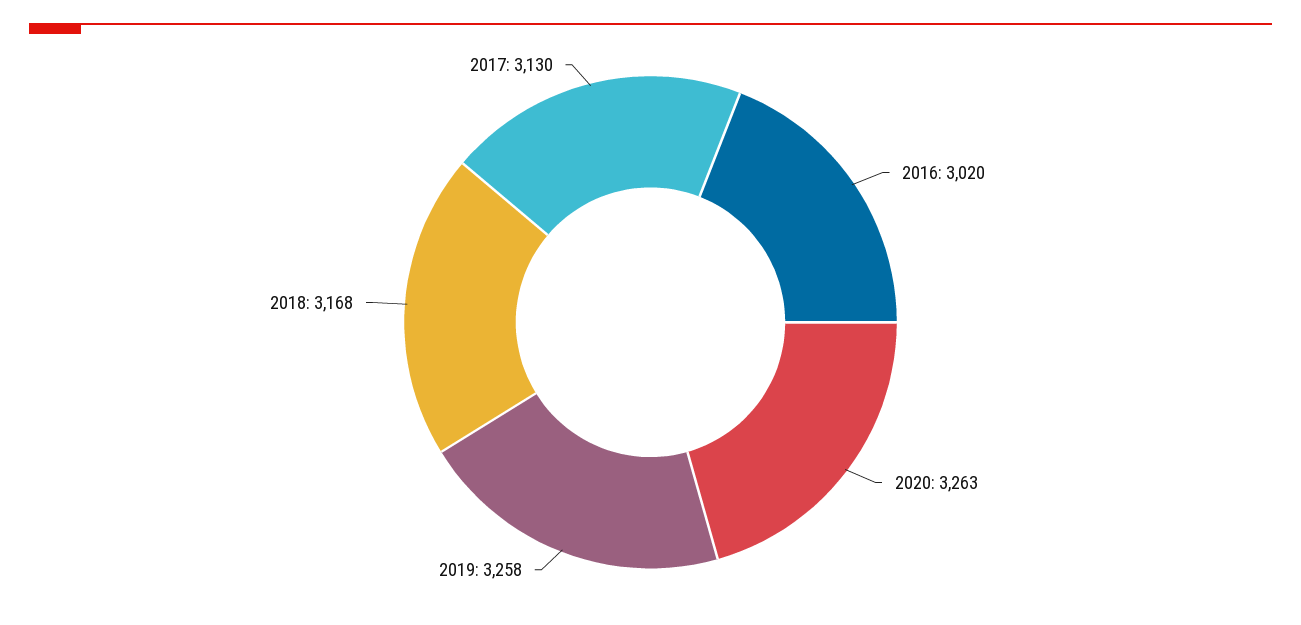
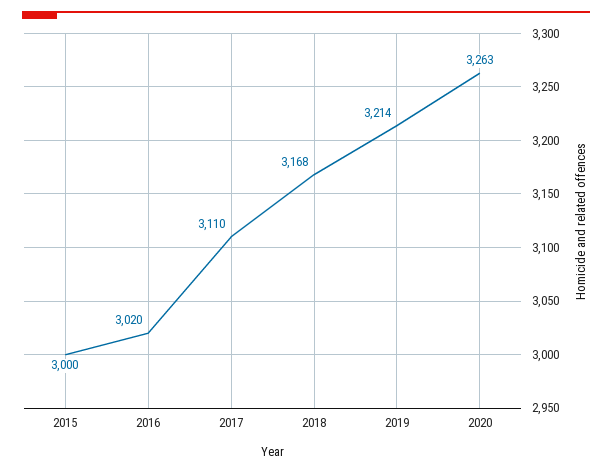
  {
    "2016": 3020,
    "2020": 3263,
-   "2019": 3258,
+   "2019": 3214,
    "2018": 3168,
-   "2017": 3130
+   "2017": 3110,
+   "2015": 3000
  }

